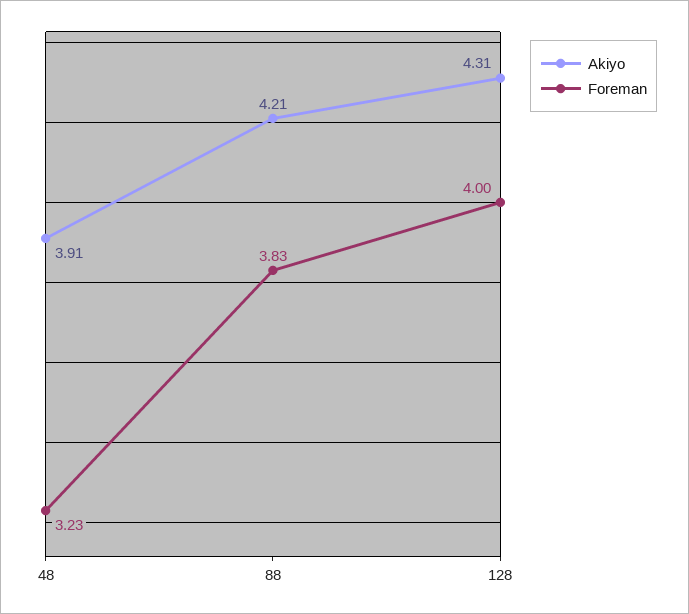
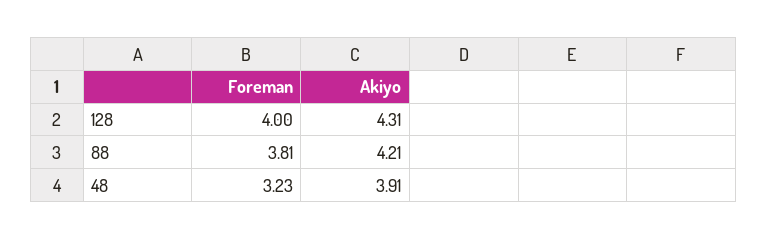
  {
    "Akiyo": {
      "48": 3.91,
      "88": 4.21,
      "128": 4.31
    },
    "Foreman": {
      "48": 3.23,
-     "88": 3.83,
+     "88": 3.81,
      "128": 4
    }
  }

